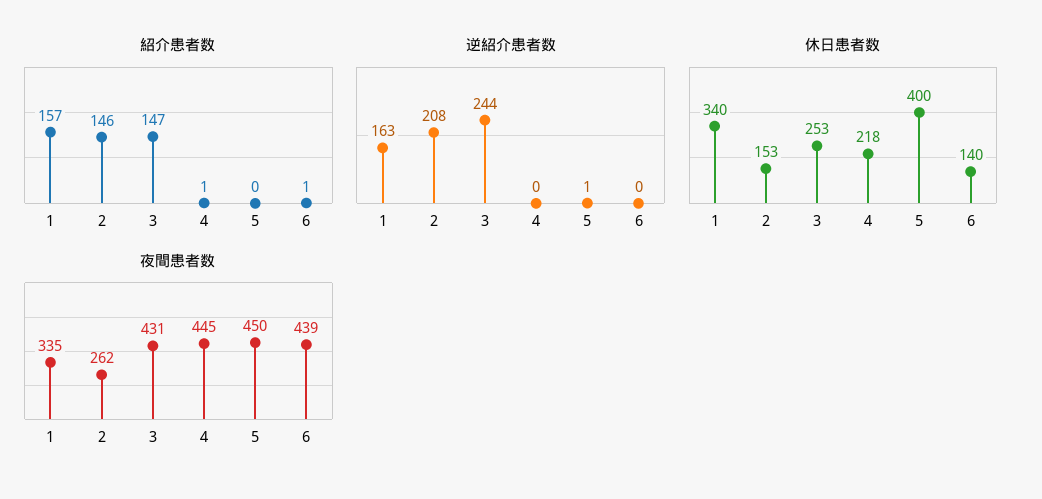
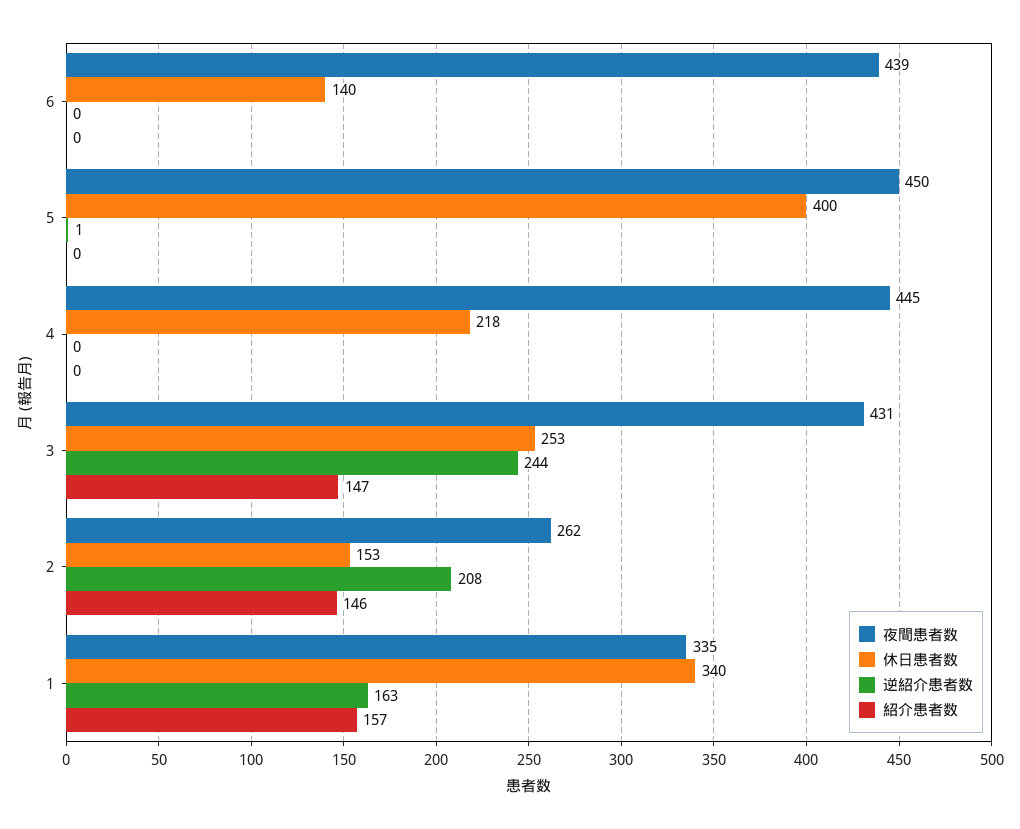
  {
    "紹介患者数": {
      "1": 157,
      "2": 146,
      "3": 147,
-     "4": 1,
+     "4": 0,
      "5": 0,
-     "6": 1
+     "6": 0
    },
    "逆紹介患者数": {
      "1": 163,
      "2": 208,
      "3": 244,
      "4": 0,
      "5": 1,
      "6": 0
    },
    "休日患者数": {
      "1": 340,
      "2": 153,
      "3": 253,
      "4": 218,
      "5": 400,
      "6": 140
    },
    "夜間患者数": {
      "1": 335,
      "2": 262,
      "3": 431,
      "4": 445,
      "5": 450,
      "6": 439
    }
  }

